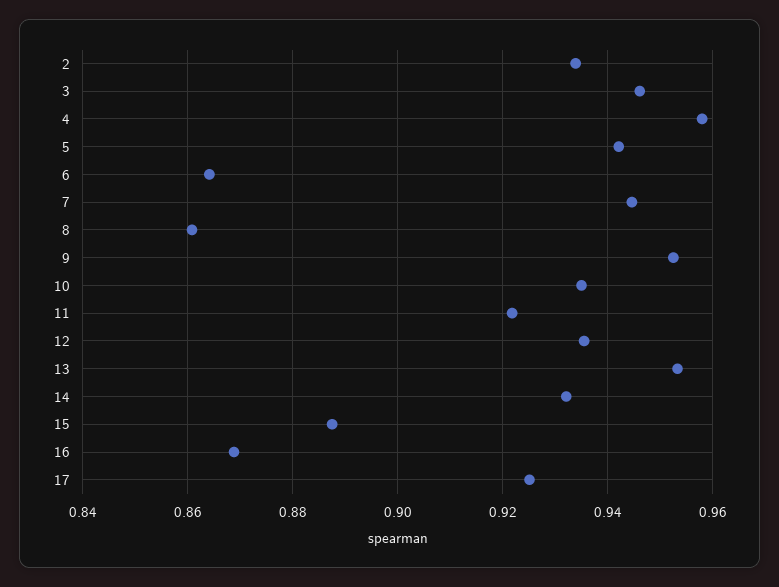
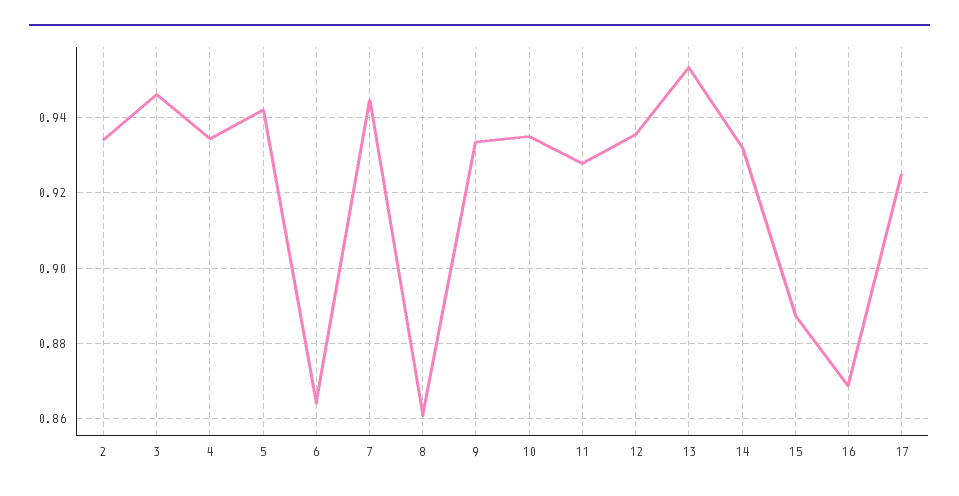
  {
    "2": 0.934,
    "3": 0.946,
-   "4": 0.958,
+   "4": 0.934,
    "5": 0.942,
    "6": 0.864,
    "7": 0.944,
    "8": 0.86,
-   "9": 0.952,
+   "9": 0.934,
    "10": 0.936,
-   "11": 0.922,
+   "11": 0.928,
    "12": 0.936,
    "13": 0.954,
    "14": 0.932,
    "15": 0.888,
    "16": 0.868,
    "17": 0.926
  }

